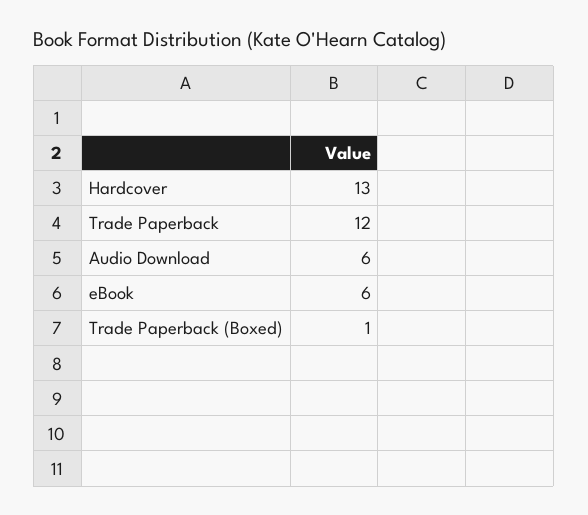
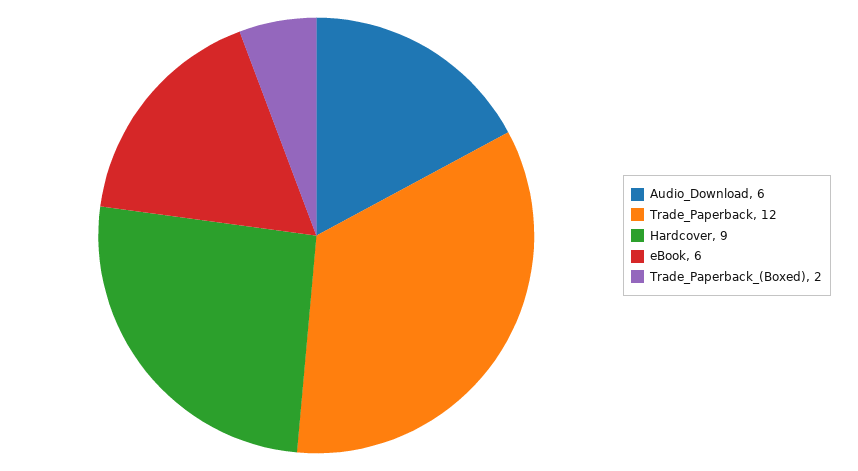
  {
-   "Hardcover": 13,
+   "Hardcover": 9,
    "Trade Paperback": 12,
    "Audio Download": 6,
    "eBook": 6,
-   "Trade Paperback (Boxed)": 1
+   "Trade Paperback (Boxed)": 2
  }

